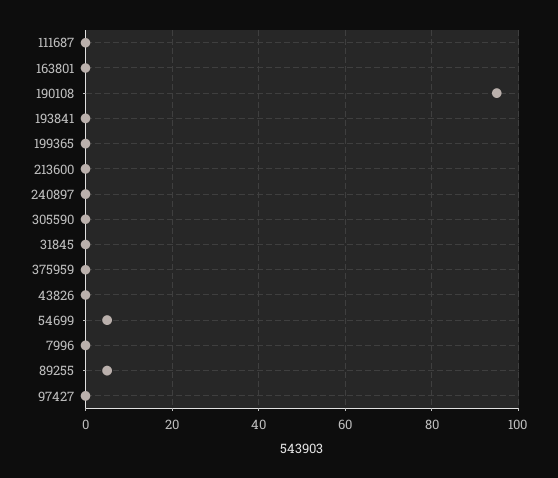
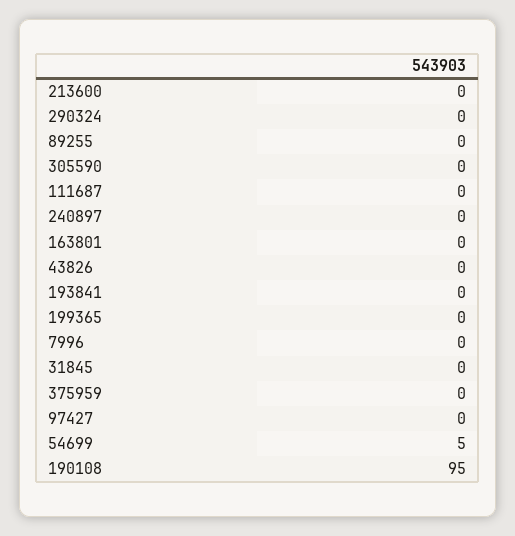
  {
    "111687": 0,
    "163801": 0,
    "190108": 95,
    "193841": 0,
    "199365": 0,
    "213600": 0,
    "240897": 0,
    "305590": 0,
    "31845": 0,
    "375959": 0,
    "43826": 0,
    "54699": 5,
    "7996": 0,
-   "89255": 5,
+   "89255": 0,
-   "97427": 0
+   "97427": 0,
+   "290324": 0
  }

